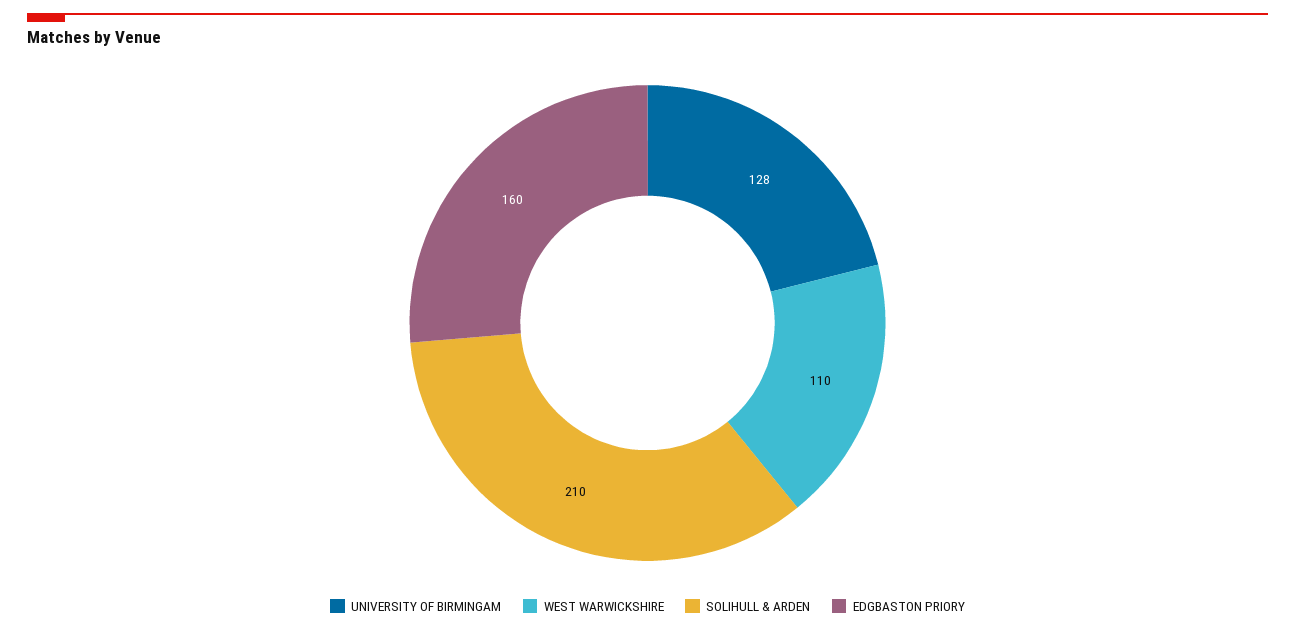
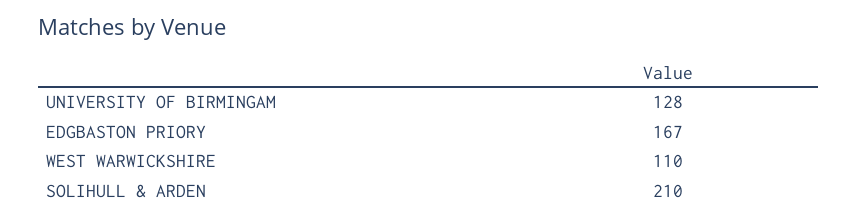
  {
    "UNIVERSITY OF BIRMINGAM": 128,
    "WEST WARWICKSHIRE": 110,
    "SOLIHULL & ARDEN": 210,
-   "EDGBASTON PRIORY": 160
+   "EDGBASTON PRIORY": 167
  }

